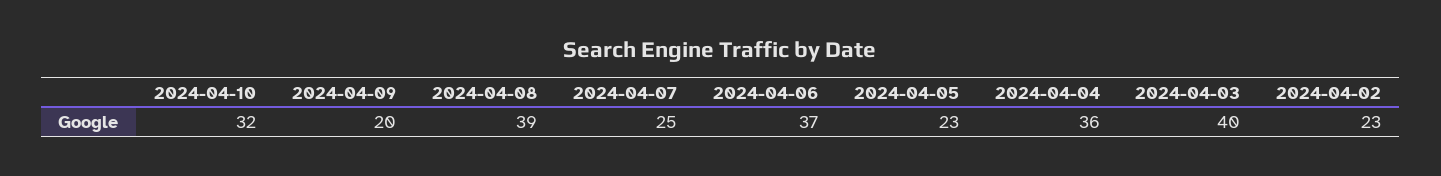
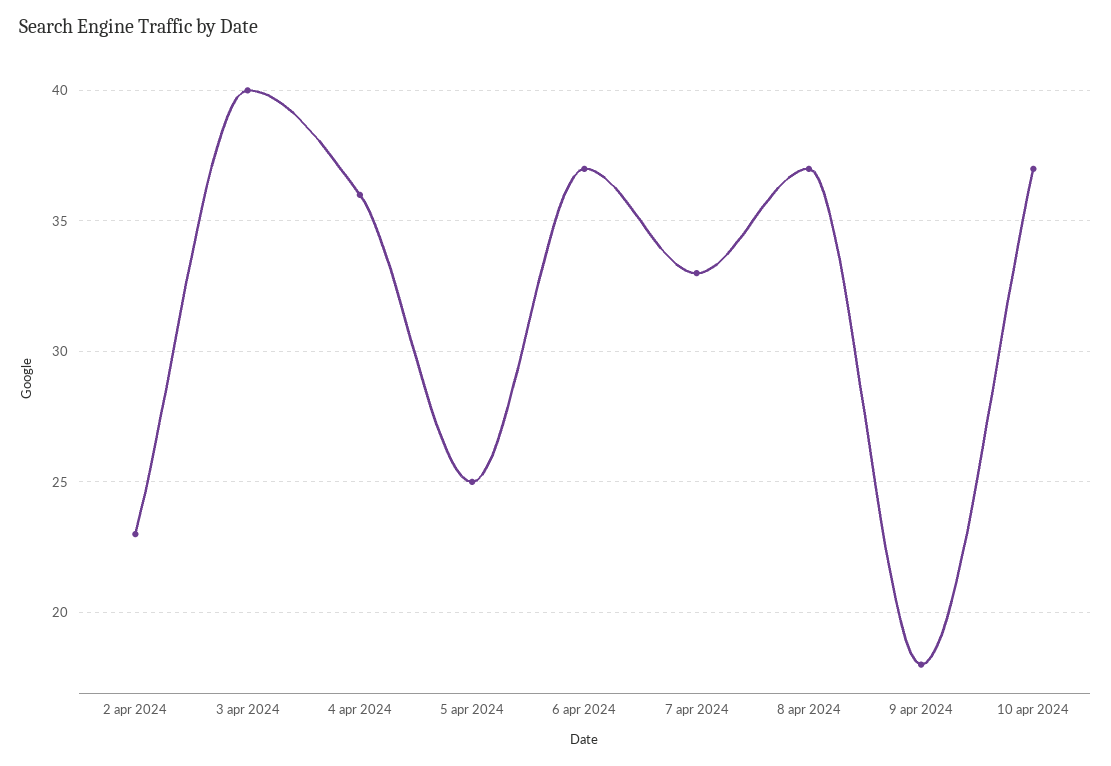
  {
-   "2024-04-10": 32,
+   "2024-04-10": 37,
-   "2024-04-09": 20,
+   "2024-04-09": 18,
-   "2024-04-08": 39,
+   "2024-04-08": 37,
-   "2024-04-07": 25,
+   "2024-04-07": 33,
    "2024-04-06": 37,
-   "2024-04-05": 23,
+   "2024-04-05": 25,
    "2024-04-04": 36,
    "2024-04-03": 40,
    "2024-04-02": 23
  }

